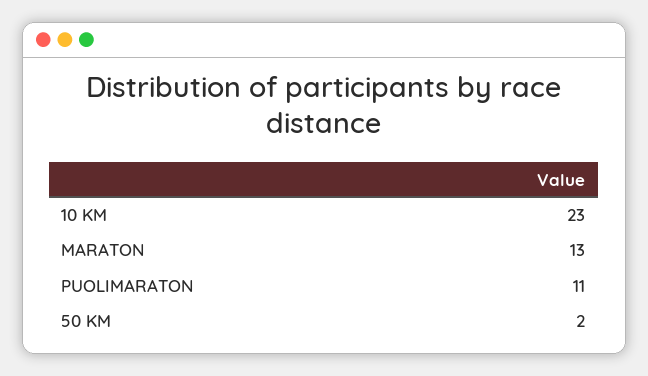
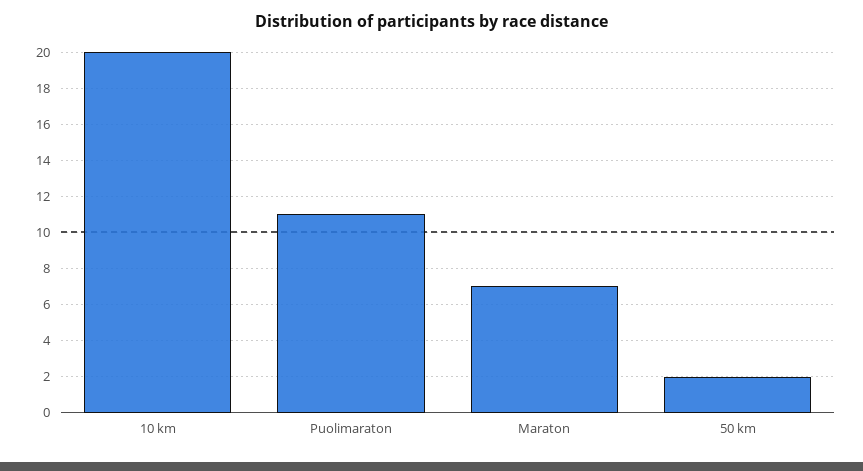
  {
-   "10 KM": 23,
+   "10 KM": 20,
-   "MARATON": 13,
+   "MARATON": 7,
    "PUOLIMARATON": 11,
    "50 KM": 2
  }

